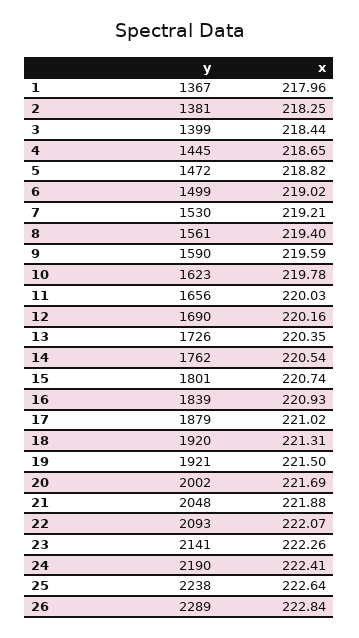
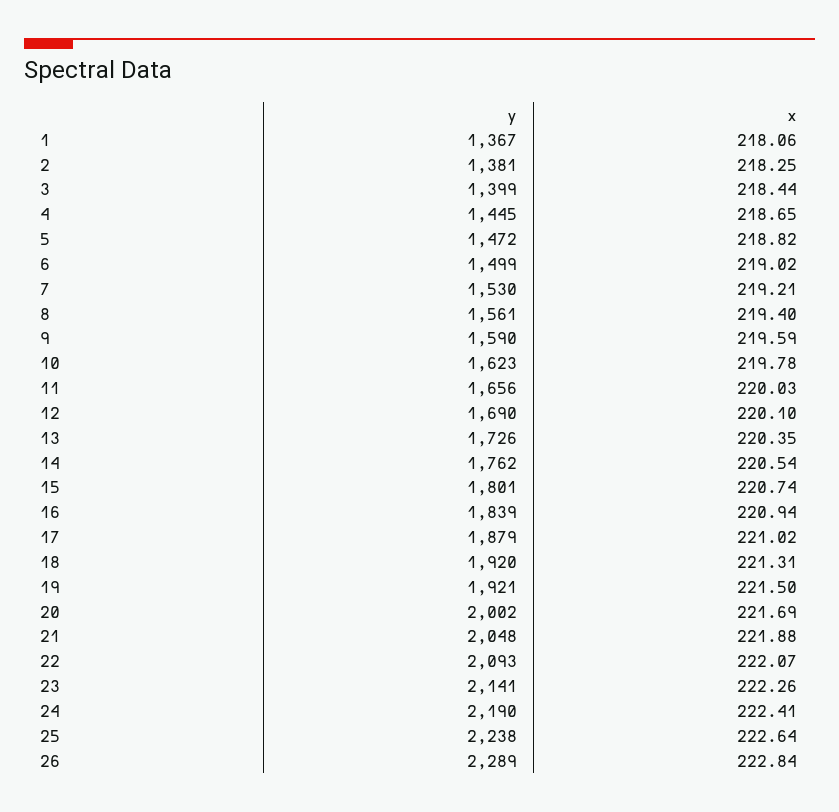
  {
    "y": {
      "1": 1367,
      "2": 1381,
      "3": 1399,
      "4": 1445,
      "5": 1472,
      "6": 1499,
      "7": 1530,
      "8": 1561,
      "9": 1590,
      "10": 1623,
      "11": 1656,
      "12": 1690,
      "13": 1726,
      "14": 1762,
      "15": 1801,
      "16": 1839,
      "17": 1879,
      "18": 1920,
      "19": 1921,
      "20": 2002,
      "21": 2048,
      "22": 2093,
      "23": 2141,
      "24": 2190,
      "25": 2238,
      "26": 2289
    },
    "x": {
-     "1": 217.96,
+     "1": 218.06,
      "2": 218.25,
      "3": 218.44,
      "4": 218.65,
      "5": 218.82,
      "6": 219.02,
      "7": 219.21,
      "8": 219.4,
      "9": 219.59,
      "10": 219.78,
      "11": 220.03,
-     "12": 220.16,
+     "12": 220.1,
      "13": 220.35,
      "14": 220.54,
      "15": 220.74,
-     "16": 220.93,
+     "16": 220.94,
      "17": 221.02,
      "18": 221.31,
      "19": 221.5,
      "20": 221.69,
      "21": 221.88,
      "22": 222.07,
      "23": 222.26,
      "24": 222.41,
      "25": 222.64,
      "26": 222.84
    }
  }

